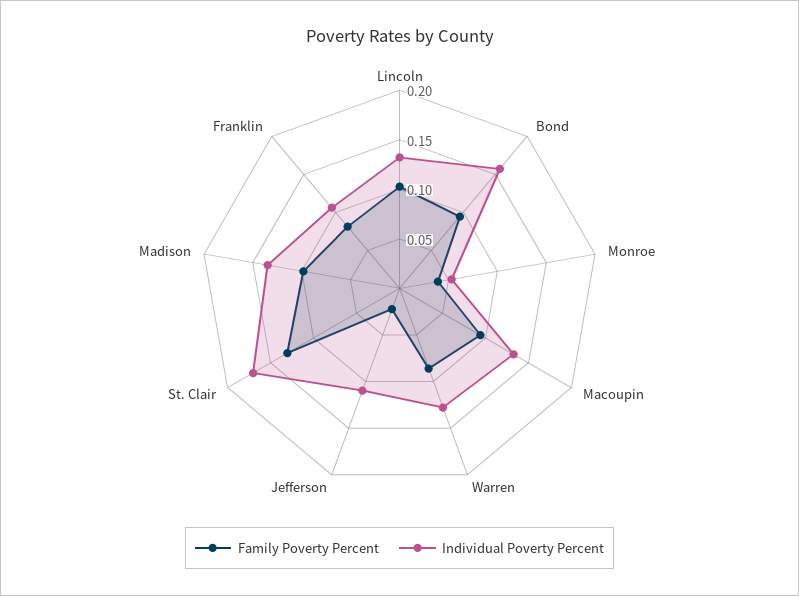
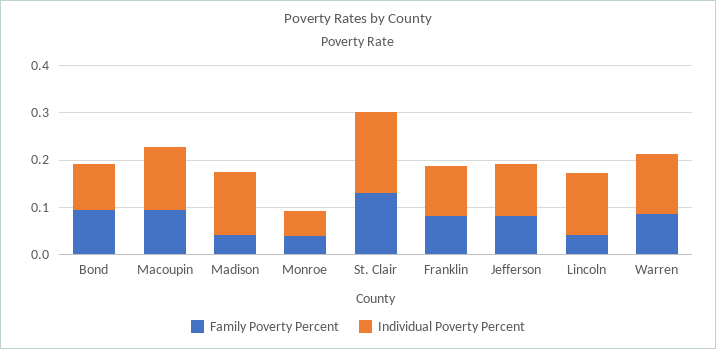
  {
    "Family Poverty Percent": {
-     "Lincoln": 0.1,
+     "Lincoln": 0.04,
      "Bond": 0.09,
      "Monroe": 0.04,
      "Macoupin": 0.09,
      "Warren": 0.09,
-     "Jefferson": 0.02,
+     "Jefferson": 0.08,
      "St. Clair": 0.13,
-     "Madison": 0.1,
+     "Madison": 0.04,
      "Franklin": 0.08
    },
    "Individual Poverty Percent": {
      "Lincoln": 0.13,
-     "Bond": 0.16,
+     "Bond": 0.1,
      "Monroe": 0.05,
      "Macoupin": 0.13,
      "Warren": 0.13,
      "Jefferson": 0.11,
      "St. Clair": 0.17,
      "Madison": 0.13,
      "Franklin": 0.11
    }
  }

